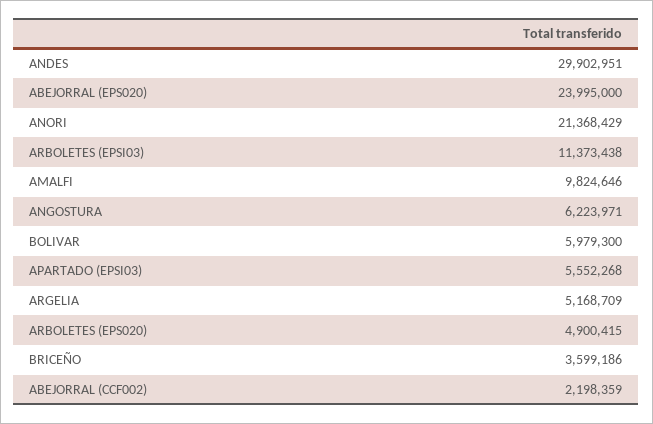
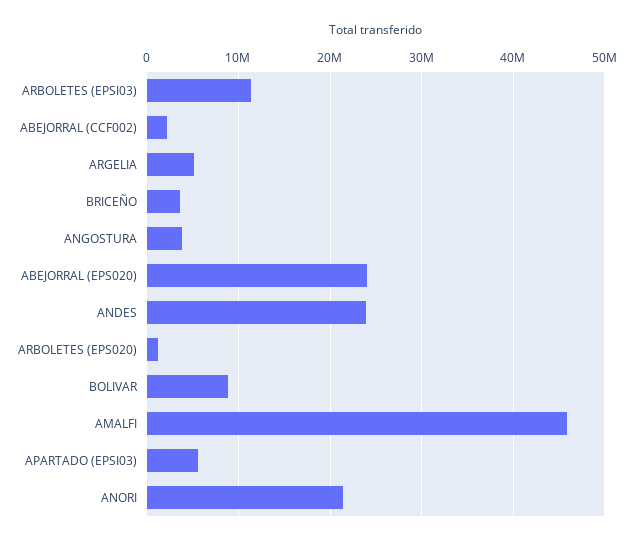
  {
-   "ANDES": 29902951,
+   "ANDES": 24000000,
    "ABEJORRAL (EPS020)": 23995000,
    "ANORI": 21368429,
    "ARBOLETES (EPSI03)": 11373438,
-   "AMALFI": 9824646,
+   "AMALFI": 46000000,
-   "ANGOSTURA": 6223971,
+   "ANGOSTURA": 4000000,
-   "BOLIVAR": 5979300,
+   "BOLIVAR": 9000000,
    "APARTADO (EPSI03)": 5552268,
    "ARGELIA": 5168709,
-   "ARBOLETES (EPS020)": 4900415,
+   "ARBOLETES (EPS020)": 1000000,
    "BRICEÑO": 3599186,
    "ABEJORRAL (CCF002)": 2198359
  }

